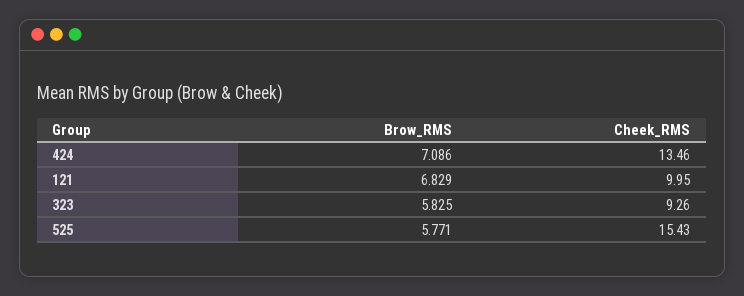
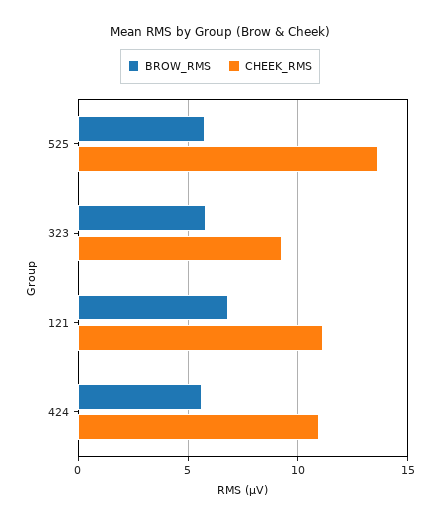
  {
    "Brow_RMS": {
-     "424": 7.086,
+     "424": 5.5,
      "121": 6.829,
      "323": 5.825,
      "525": 5.771
    },
    "Cheek_RMS": {
-     "424": 13.46,
+     "424": 11,
-     "121": 9.95,
+     "121": 11,
      "323": 9.26,
-     "525": 15.43
+     "525": 13.5
    }
  }

